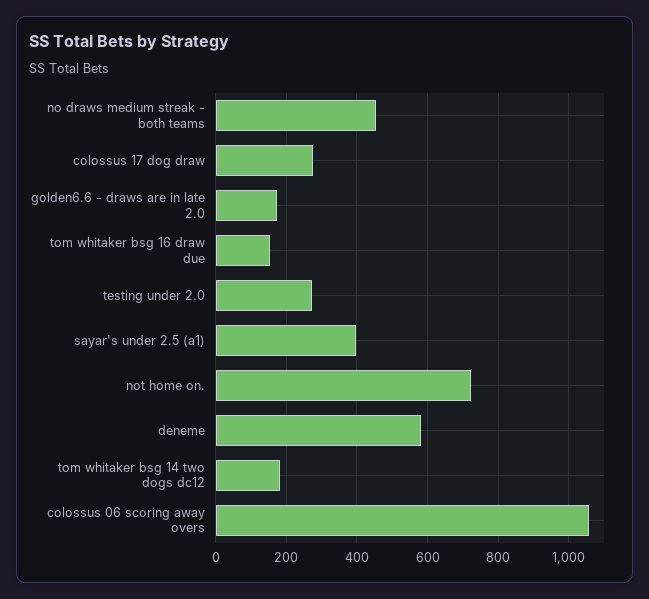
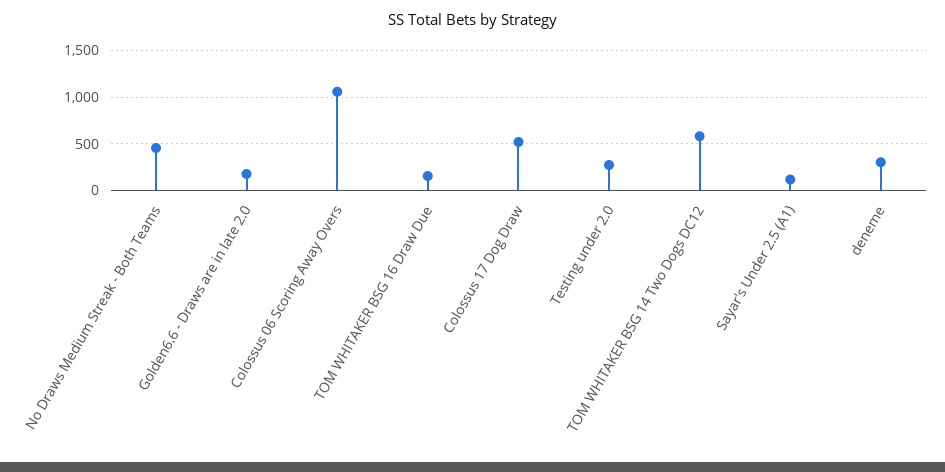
  {
    "no draws medium streak - both teams": 460,
-   "colossus 17 dog draw": 280,
+   "colossus 17 dog draw": 500,
    "golden6.6 - draws are in late 2.0": 180,
    "tom whitaker bsg 16 draw due": 160,
    "testing under 2.0": 280,
-   "sayar's under 2.5 (a1)": 400,
+   "sayar's under 2.5 (a1)": 100,
-   "not home on.": 720,
-   "deneme": 580,
+   "deneme": 300,
-   "tom whitaker bsg 14 two dogs dc12": 180,
+   "tom whitaker bsg 14 two dogs dc12": 600,
    "colossus 06 scoring away overs": 1060
  }

